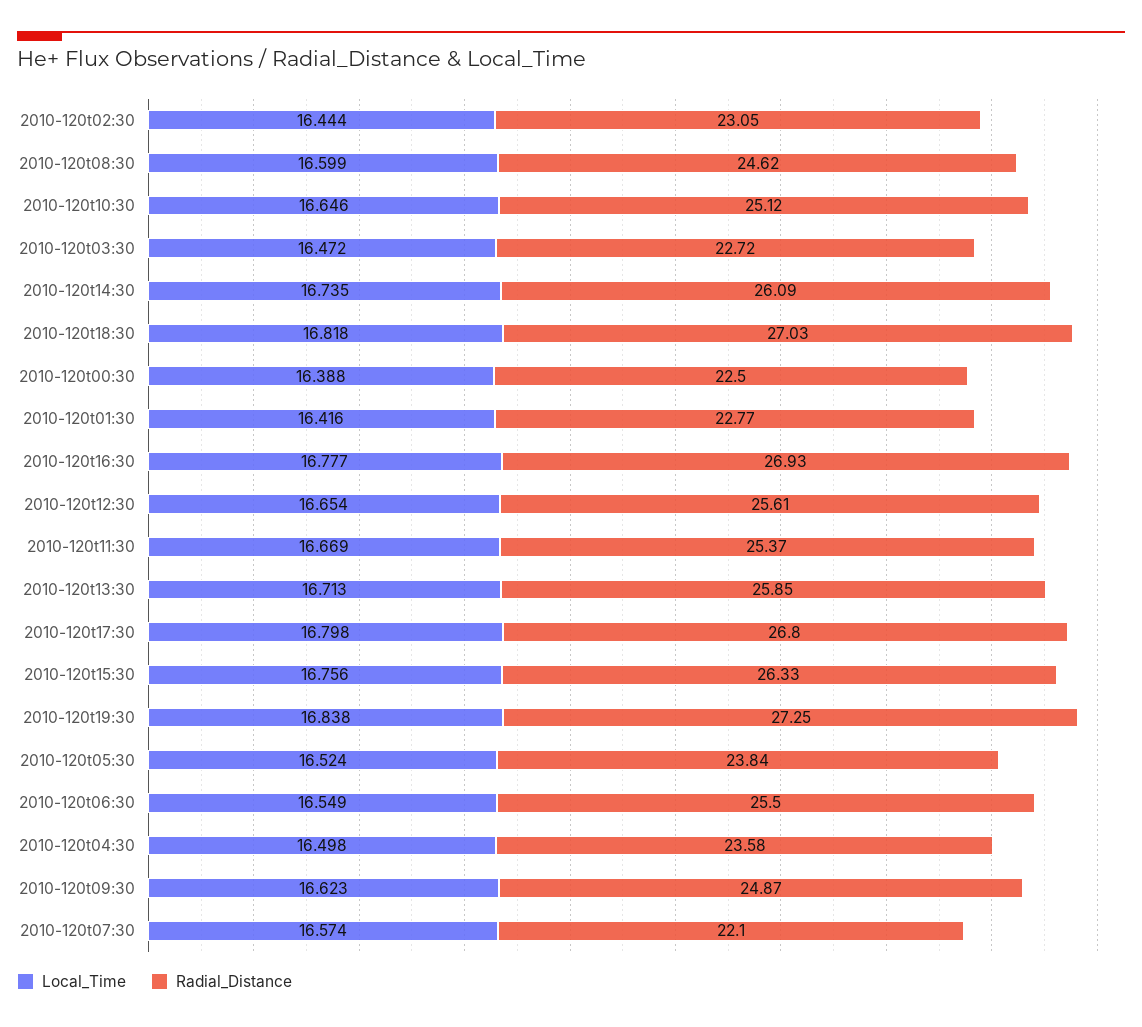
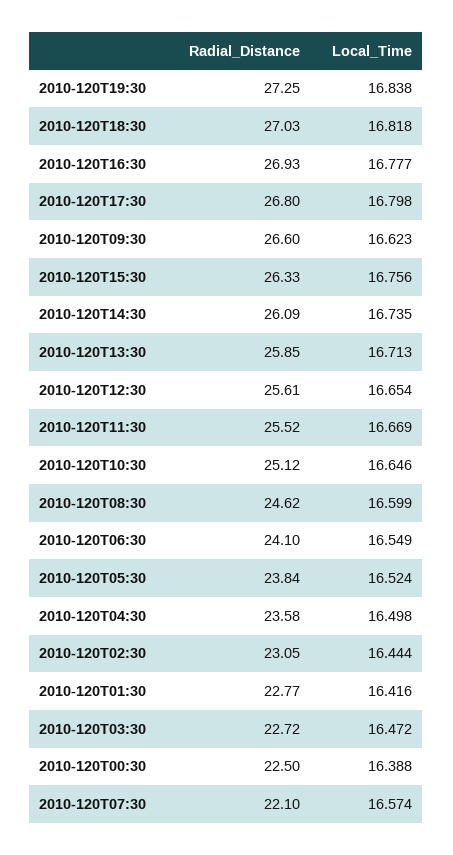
  {
    "Local_Time": {
      "2010-120t02:30": 16.444,
      "2010-120t08:30": 16.599,
      "2010-120t10:30": 16.646,
      "2010-120t03:30": 16.472,
      "2010-120t14:30": 16.735,
      "2010-120t18:30": 16.818,
      "2010-120t00:30": 16.388,
      "2010-120t01:30": 16.416,
      "2010-120t16:30": 16.777,
      "2010-120t12:30": 16.654,
      "2010-120t11:30": 16.669,
      "2010-120t13:30": 16.713,
      "2010-120t17:30": 16.798,
      "2010-120t15:30": 16.756,
      "2010-120t19:30": 16.838,
      "2010-120t05:30": 16.524,
      "2010-120t06:30": 16.549,
      "2010-120t04:30": 16.498,
      "2010-120t09:30": 16.623,
      "2010-120t07:30": 16.574
    },
    "Radial_Distance": {
      "2010-120t02:30": 23.05,
      "2010-120t08:30": 24.62,
      "2010-120t10:30": 25.12,
      "2010-120t03:30": 22.72,
      "2010-120t14:30": 26.09,
      "2010-120t18:30": 27.03,
      "2010-120t00:30": 22.5,
      "2010-120t01:30": 22.77,
      "2010-120t16:30": 26.93,
      "2010-120t12:30": 25.61,
-     "2010-120t11:30": 25.37,
+     "2010-120t11:30": 25.52,
      "2010-120t13:30": 25.85,
      "2010-120t17:30": 26.8,
      "2010-120t15:30": 26.33,
      "2010-120t19:30": 27.25,
      "2010-120t05:30": 23.84,
-     "2010-120t06:30": 25.5,
+     "2010-120t06:30": 24.1,
      "2010-120t04:30": 23.58,
-     "2010-120t09:30": 24.87,
+     "2010-120t09:30": 26.6,
      "2010-120t07:30": 22.1
    }
  }

